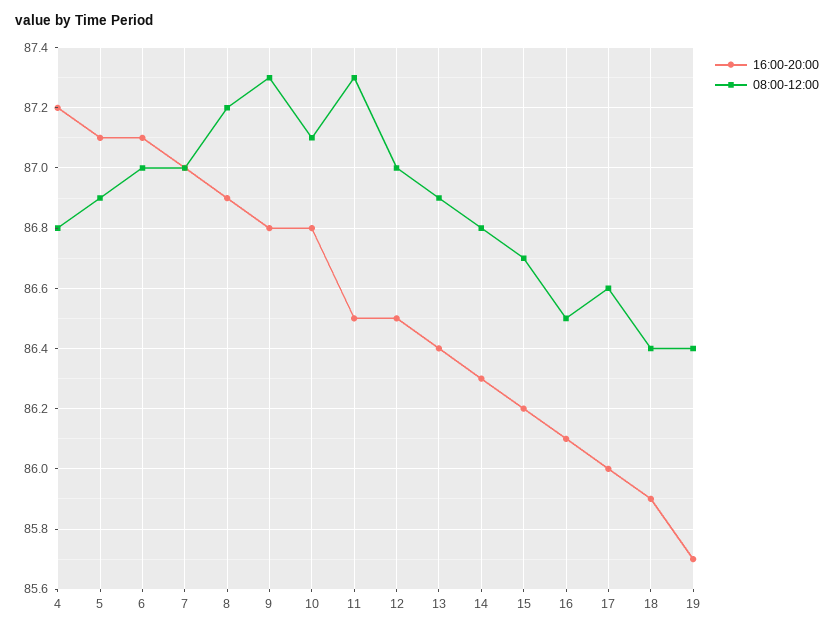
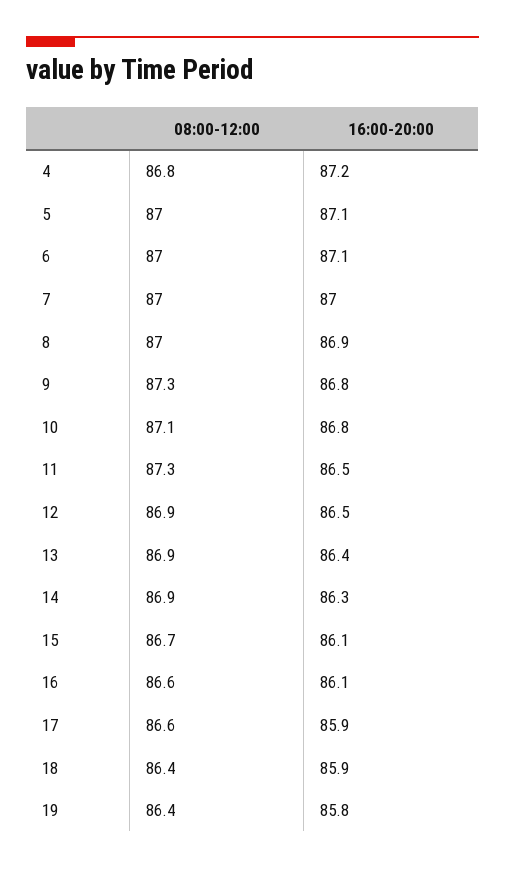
  {
    "16:00-20:00": {
      "4": 87.2,
      "5": 87.1,
      "6": 87.1,
      "7": 87,
      "8": 86.9,
      "9": 86.8,
      "10": 86.8,
      "11": 86.5,
      "12": 86.5,
      "13": 86.4,
      "14": 86.3,
-     "15": 86.2,
+     "15": 86.1,
      "16": 86.1,
-     "17": 86,
+     "17": 85.9,
      "18": 85.9,
-     "19": 85.7
+     "19": 85.8
    },
    "08:00-12:00": {
      "4": 86.8,
-     "5": 86.9,
+     "5": 87,
      "6": 87,
      "7": 87,
-     "8": 87.2,
+     "8": 87,
      "9": 87.3,
      "10": 87.1,
      "11": 87.3,
-     "12": 87,
+     "12": 86.9,
      "13": 86.9,
-     "14": 86.8,
+     "14": 86.9,
      "15": 86.7,
-     "16": 86.5,
+     "16": 86.6,
      "17": 86.6,
      "18": 86.4,
      "19": 86.4
    }
  }

